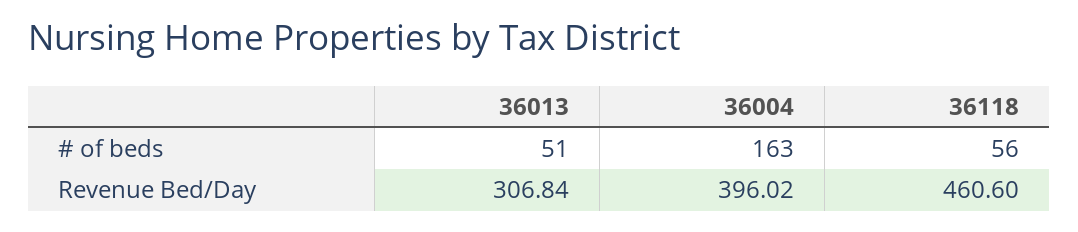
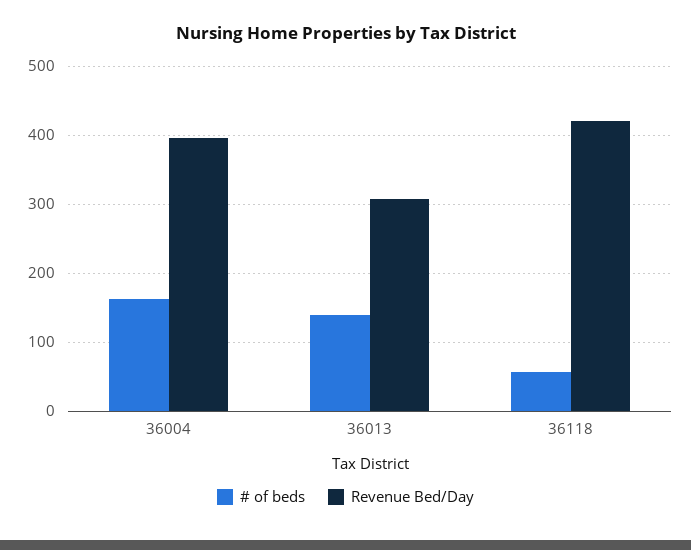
  {
    "# of beds": {
-     "36013": 51,
+     "36013": 140,
      "36004": 163,
      "36118": 56
    },
    "Revenue Bed/Day": {
      "36013": 306.84,
      "36004": 396.02,
-     "36118": 460.6
+     "36118": 420
    }
  }

